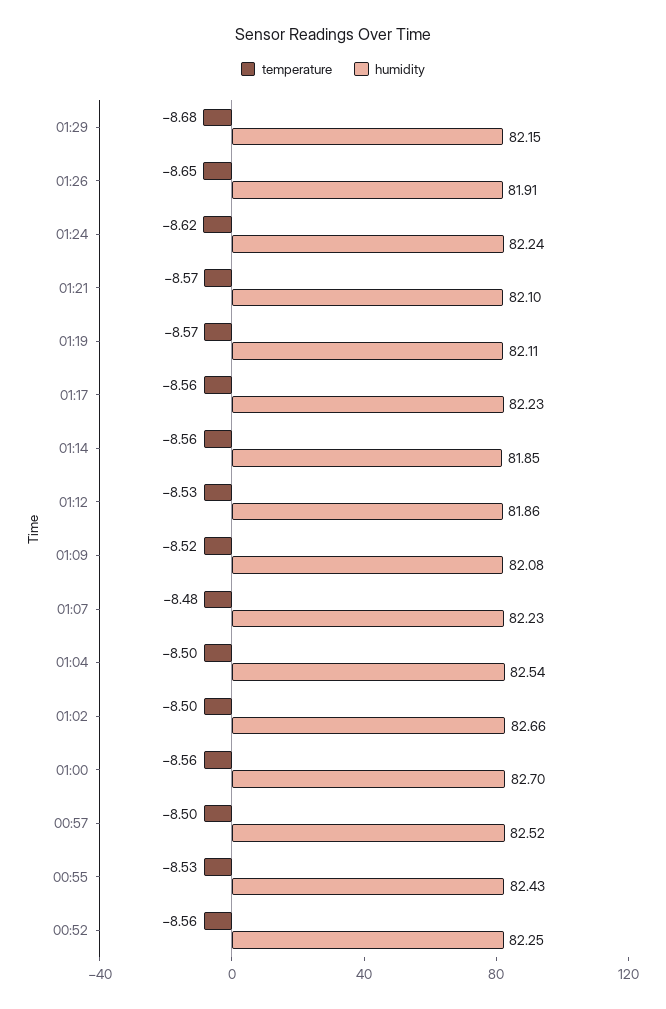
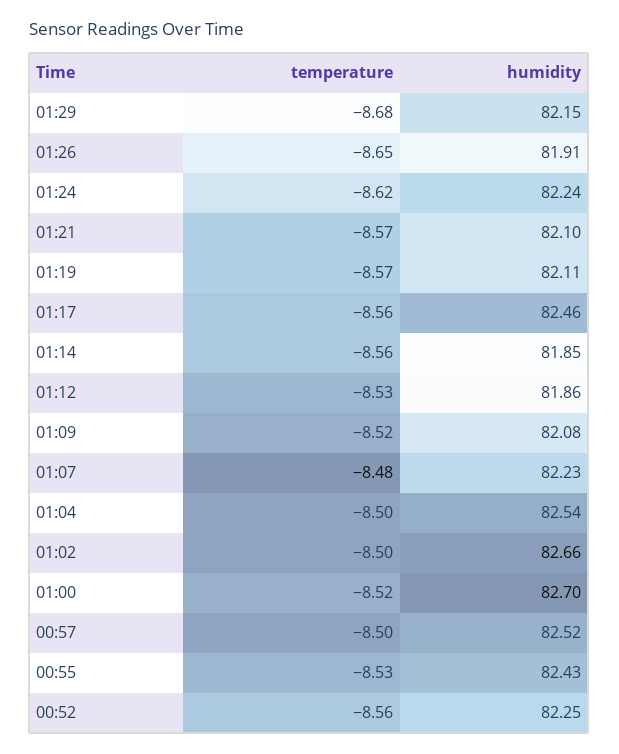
  {
    "temperature": {
      "01:29": -8.68,
      "01:26": -8.65,
      "01:24": -8.62,
      "01:21": -8.57,
      "01:19": -8.57,
      "01:17": -8.56,
      "01:14": -8.56,
      "01:12": -8.53,
      "01:09": -8.52,
      "01:07": -8.48,
      "01:04": -8.5,
      "01:02": -8.5,
-     "01:00": -8.56,
+     "01:00": -8.52,
      "00:57": -8.5,
      "00:55": -8.53,
      "00:52": -8.56
    },
    "humidity": {
      "01:29": 82.15,
      "01:26": 81.91,
      "01:24": 82.24,
      "01:21": 82.1,
      "01:19": 82.11,
-     "01:17": 82.23,
+     "01:17": 82.46,
      "01:14": 81.85,
      "01:12": 81.86,
      "01:09": 82.08,
      "01:07": 82.23,
      "01:04": 82.54,
      "01:02": 82.66,
      "01:00": 82.7,
      "00:57": 82.52,
      "00:55": 82.43,
      "00:52": 82.25
    }
  }

